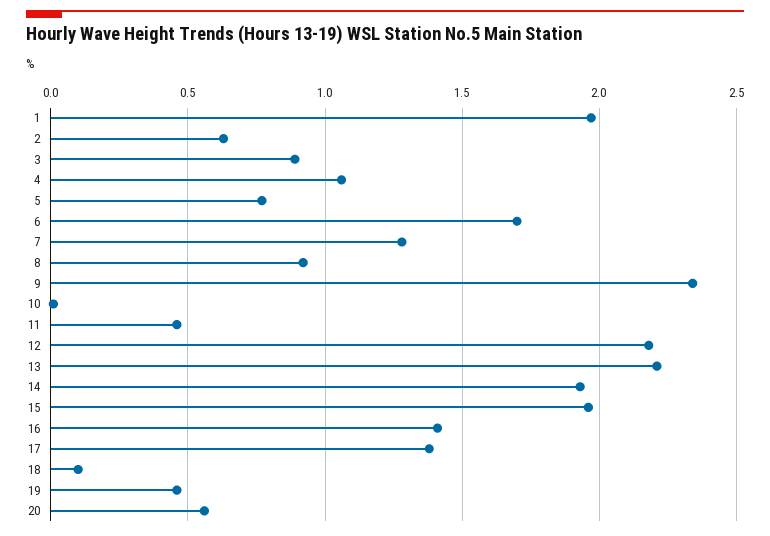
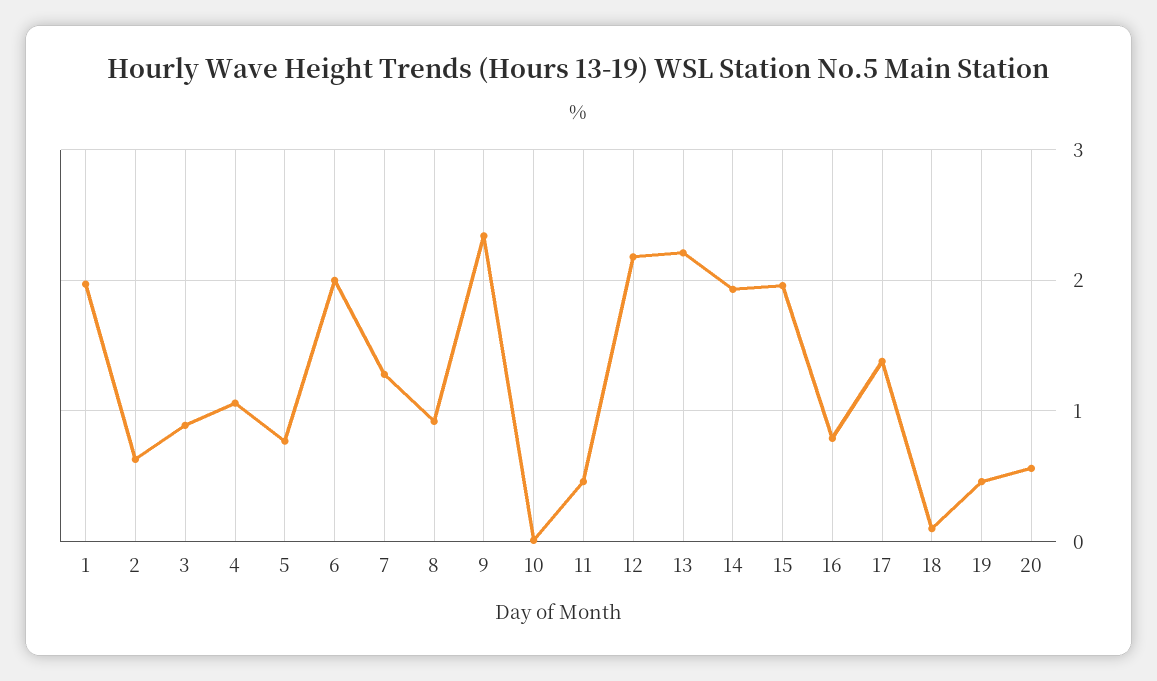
  {
    "1": 1.95,
    "2": 0.65,
    "3": 0.9,
    "4": 1.05,
    "5": 0.75,
-   "6": 1.7,
+   "6": 2,
    "7": 1.3,
    "8": 0.9,
    "9": 2.35,
    "10": 0,
    "11": 0.45,
    "12": 2.2,
    "13": 2.2,
    "14": 1.95,
    "15": 1.95,
-   "16": 1.4,
+   "16": 0.8,
    "17": 1.4,
    "18": 0.1,
    "19": 0.45,
    "20": 0.55
  }

